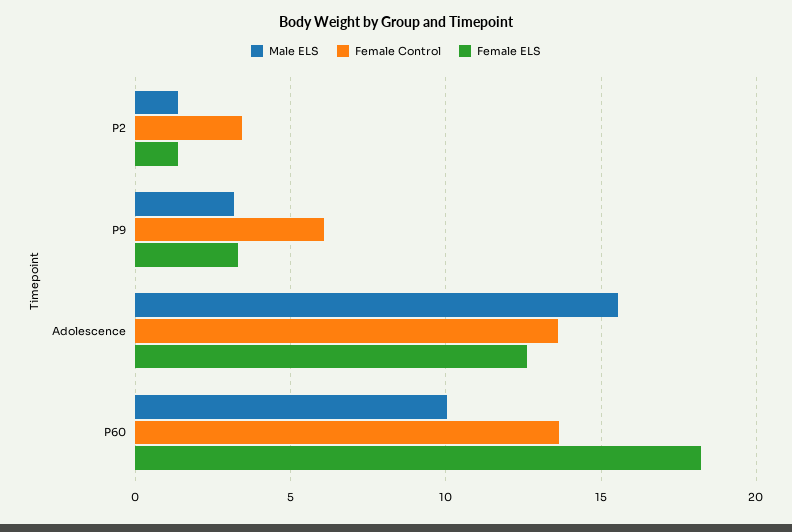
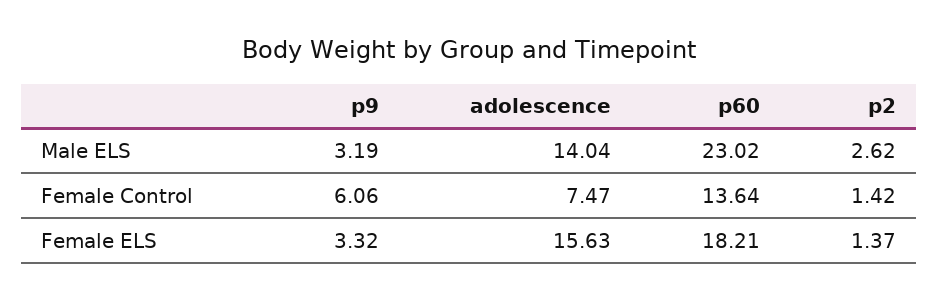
  {
    "Male ELS": {
-     "P2": 1.5,
+     "P2": 2.62,
      "P9": 3.19,
-     "Adolescence": 15.5,
+     "Adolescence": 14.04,
-     "P60": 10
+     "P60": 23.02
    },
    "Female Control": {
-     "P2": 3.5,
+     "P2": 1.42,
      "P9": 6.06,
-     "Adolescence": 13.5,
+     "Adolescence": 7.47,
      "P60": 13.64
    },
    "Female ELS": {
      "P2": 1.37,
      "P9": 3.32,
-     "Adolescence": 12.5,
+     "Adolescence": 15.63,
      "P60": 18.21
    }
  }

